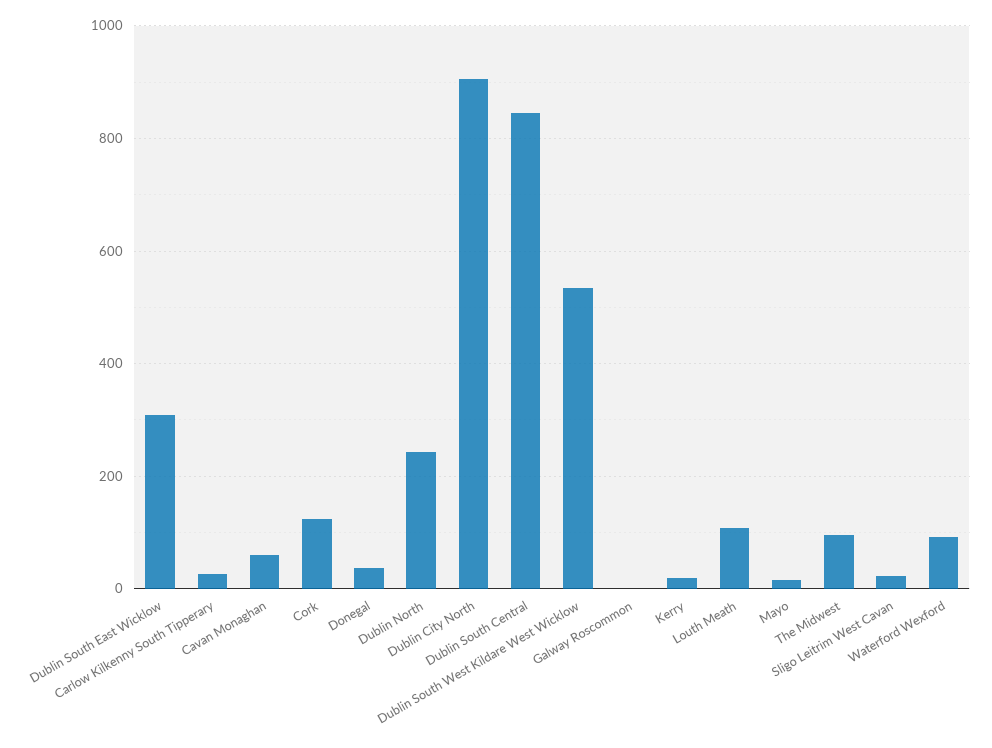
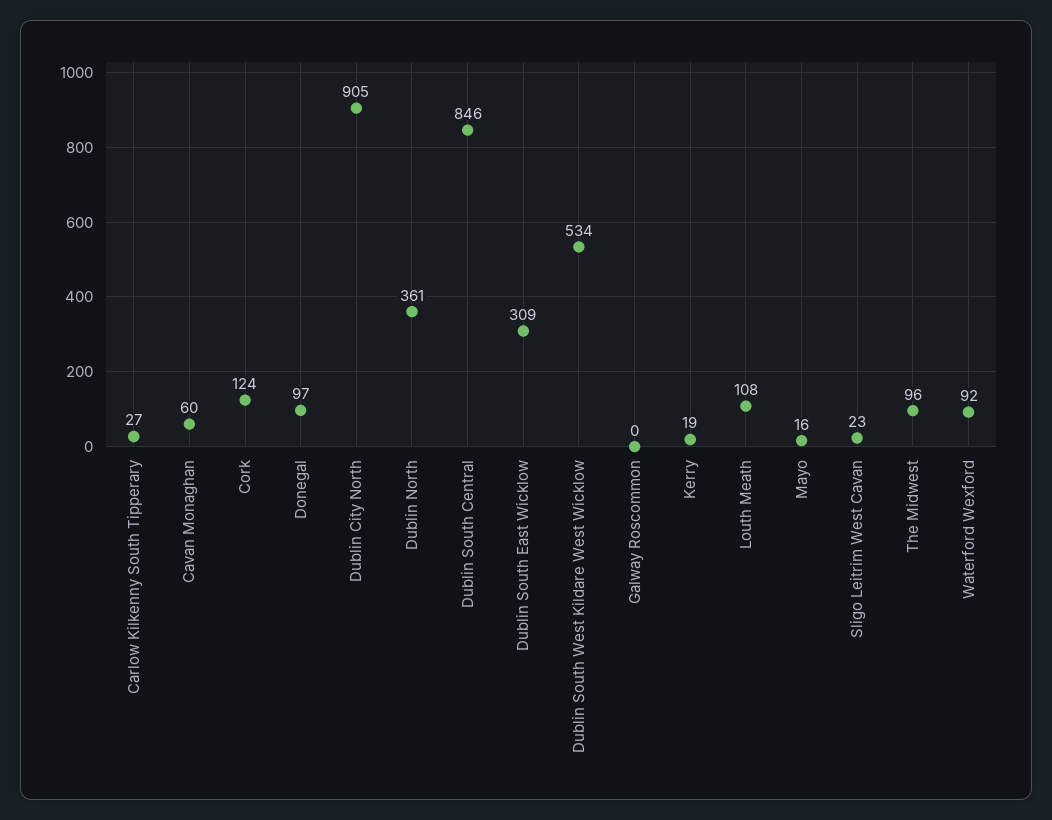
  {
    "Dublin South East Wicklow": 309,
    "Carlow Kilkenny South Tipperary": 27,
    "Cavan Monaghan": 60,
    "Cork": 124,
-   "Donegal": 40,
+   "Donegal": 97,
-   "Dublin North": 240,
+   "Dublin North": 361,
    "Dublin City North": 905,
    "Dublin South Central": 846,
    "Dublin South West Kildare West Wicklow": 534,
    "Galway Roscommon": 0,
    "Kerry": 19,
    "Louth Meath": 108,
    "Mayo": 16,
    "The Midwest": 96,
    "Sligo Leitrim West Cavan": 23,
    "Waterford Wexford": 92
  }

